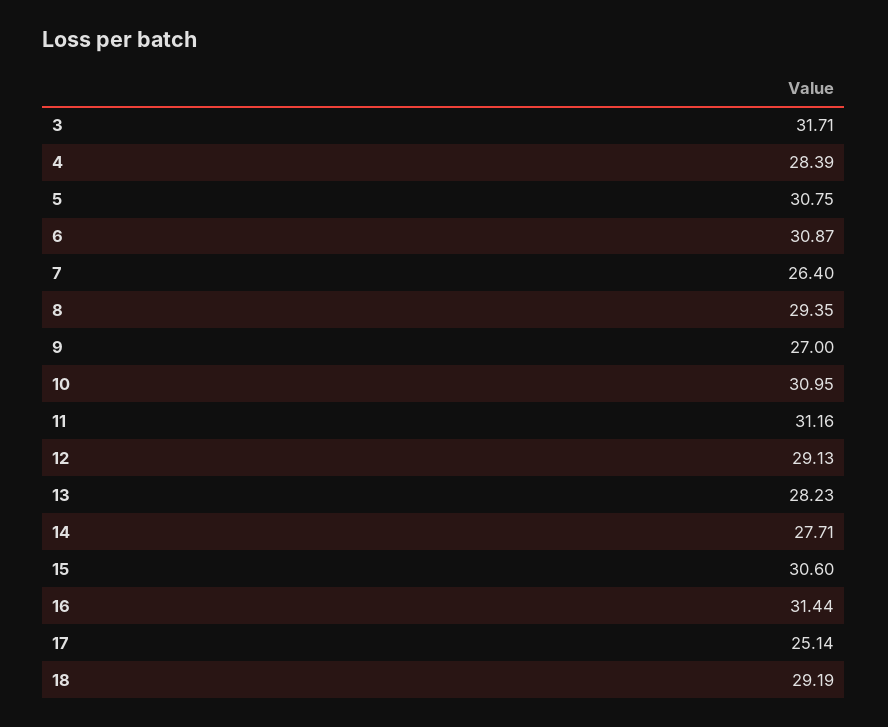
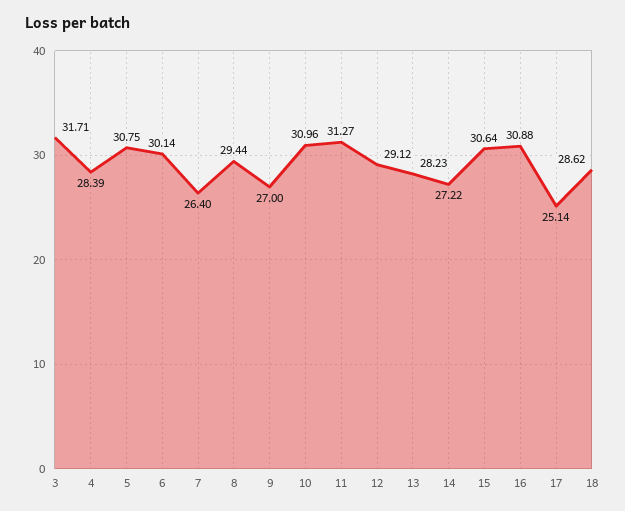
  {
    "3": 31.71,
    "4": 28.39,
    "5": 30.75,
-   "6": 30.87,
+   "6": 30.14,
    "7": 26.4,
-   "8": 29.35,
+   "8": 29.44,
    "9": 27,
-   "10": 30.95,
+   "10": 30.96,
-   "11": 31.16,
+   "11": 31.27,
-   "12": 29.13,
+   "12": 29.12,
    "13": 28.23,
-   "14": 27.71,
+   "14": 27.22,
-   "15": 30.6,
+   "15": 30.64,
-   "16": 31.44,
+   "16": 30.88,
    "17": 25.14,
-   "18": 29.19
+   "18": 28.62
  }

